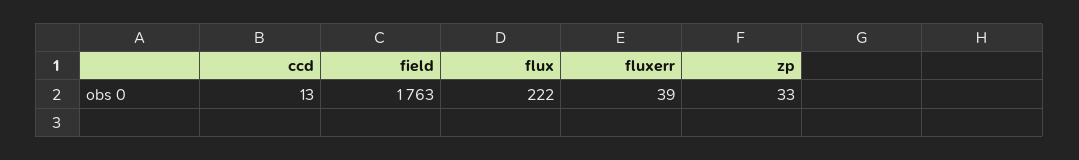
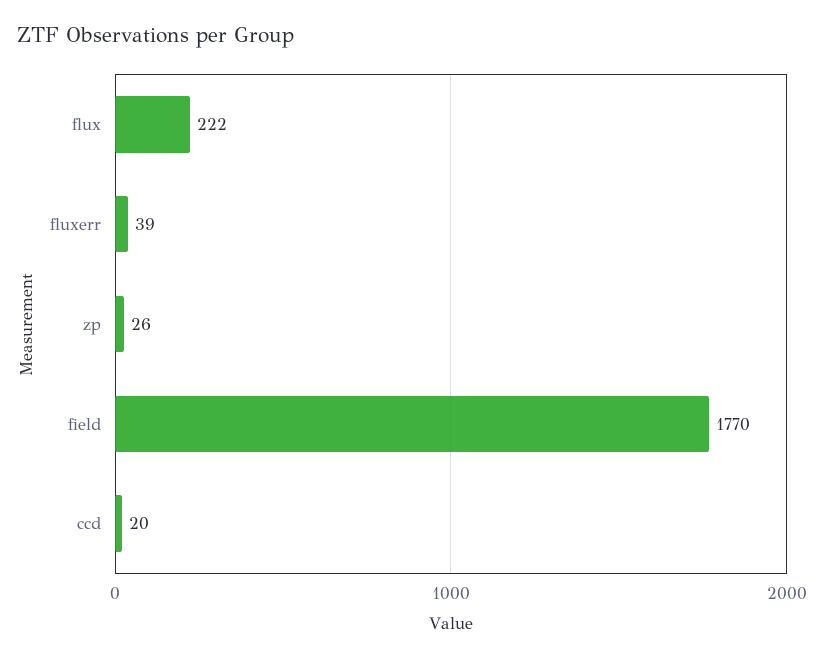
  {
-   "ccd": 13,
+   "ccd": 20,
-   "field": 1763,
+   "field": 1770,
    "flux": 222,
    "fluxerr": 39,
-   "zp": 33
+   "zp": 26
  }

